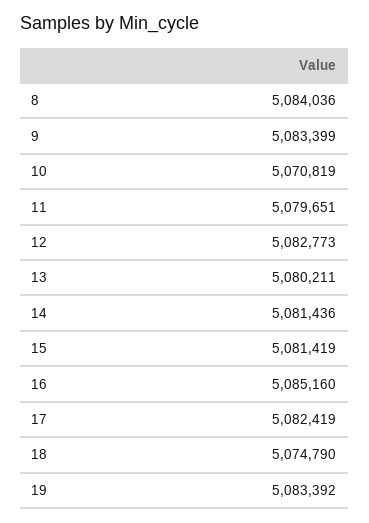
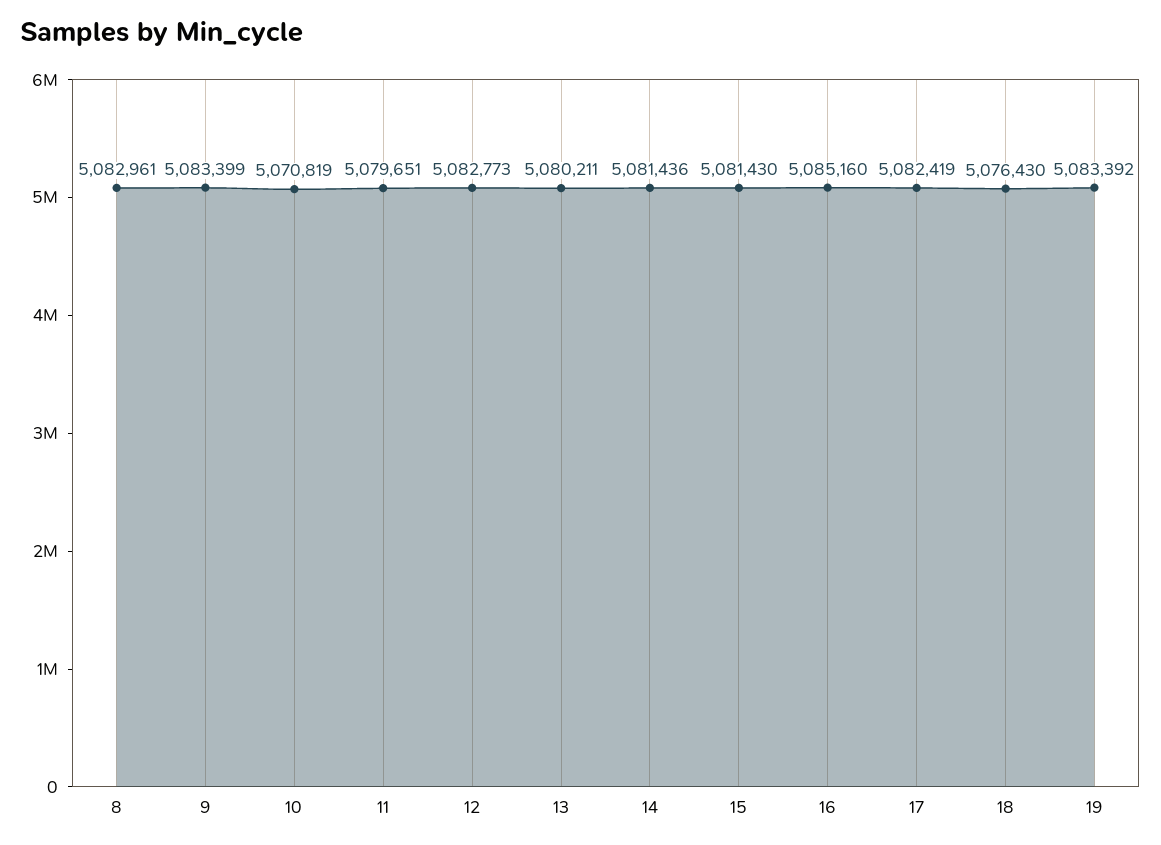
  {
-   "8": 5084036,
+   "8": 5082961,
    "9": 5083399,
    "10": 5070819,
    "11": 5079651,
    "12": 5082773,
    "13": 5080211,
    "14": 5081436,
-   "15": 5081419,
+   "15": 5081430,
    "16": 5085160,
    "17": 5082419,
-   "18": 5074790,
+   "18": 5076430,
    "19": 5083392
  }

